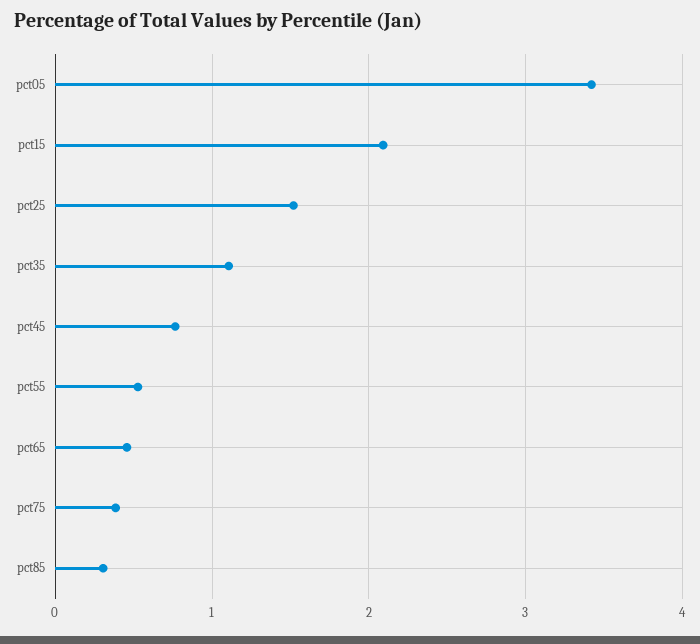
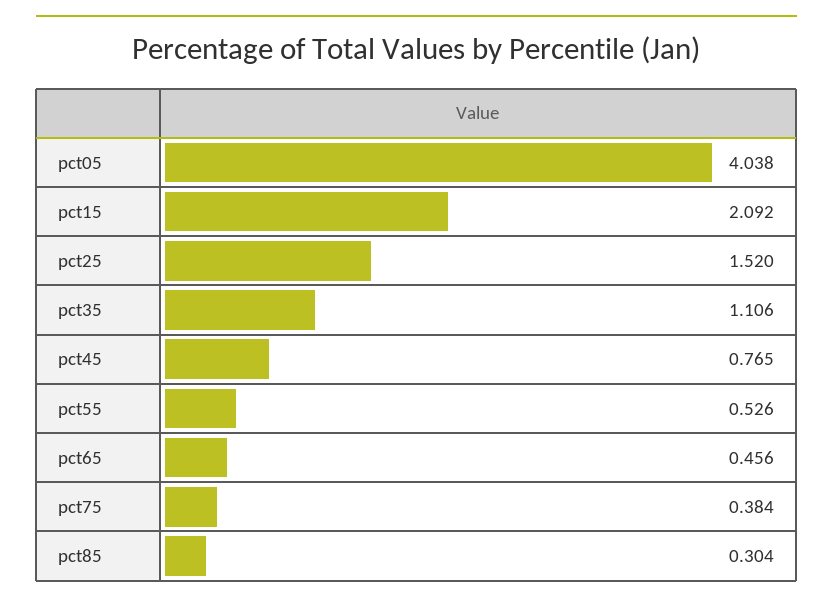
  {
-   "pct05": 3.4,
+   "pct05": 4.038,
    "pct15": 2.092,
    "pct25": 1.52,
    "pct35": 1.106,
    "pct45": 0.765,
    "pct55": 0.526,
    "pct65": 0.456,
    "pct75": 0.384,
    "pct85": 0.304
  }

